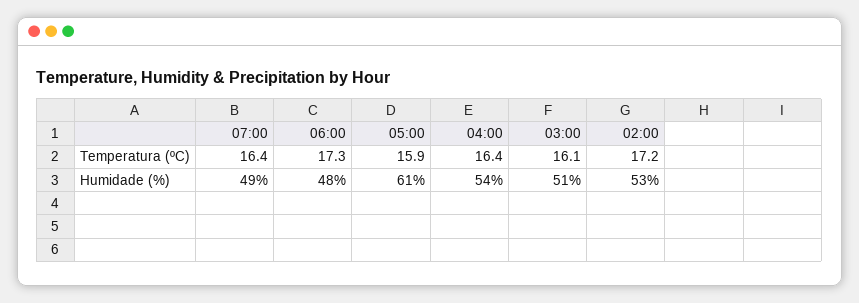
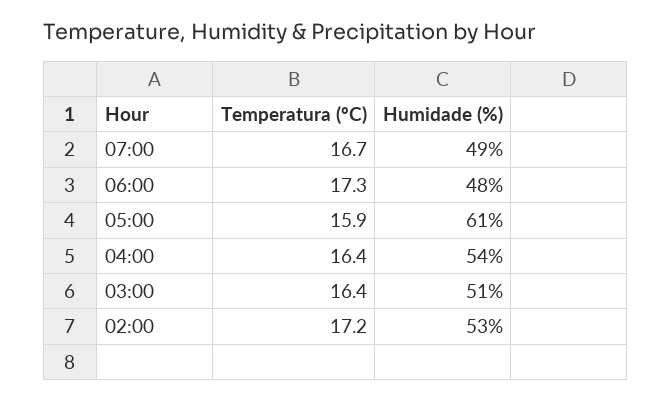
  {
    "07:00": {
-     "Temperatura (ºC)": 16.4,
+     "Temperatura (ºC)": 16.7,
      "Humidade (%)": 49
    },
    "06:00": {
      "Temperatura (ºC)": 17.3,
      "Humidade (%)": 48
    },
    "05:00": {
      "Temperatura (ºC)": 15.9,
      "Humidade (%)": 61
    },
    "04:00": {
      "Temperatura (ºC)": 16.4,
      "Humidade (%)": 54
    },
    "03:00": {
-     "Temperatura (ºC)": 16.1,
+     "Temperatura (ºC)": 16.4,
      "Humidade (%)": 51
    },
    "02:00": {
      "Temperatura (ºC)": 17.2,
      "Humidade (%)": 53
    }
  }

